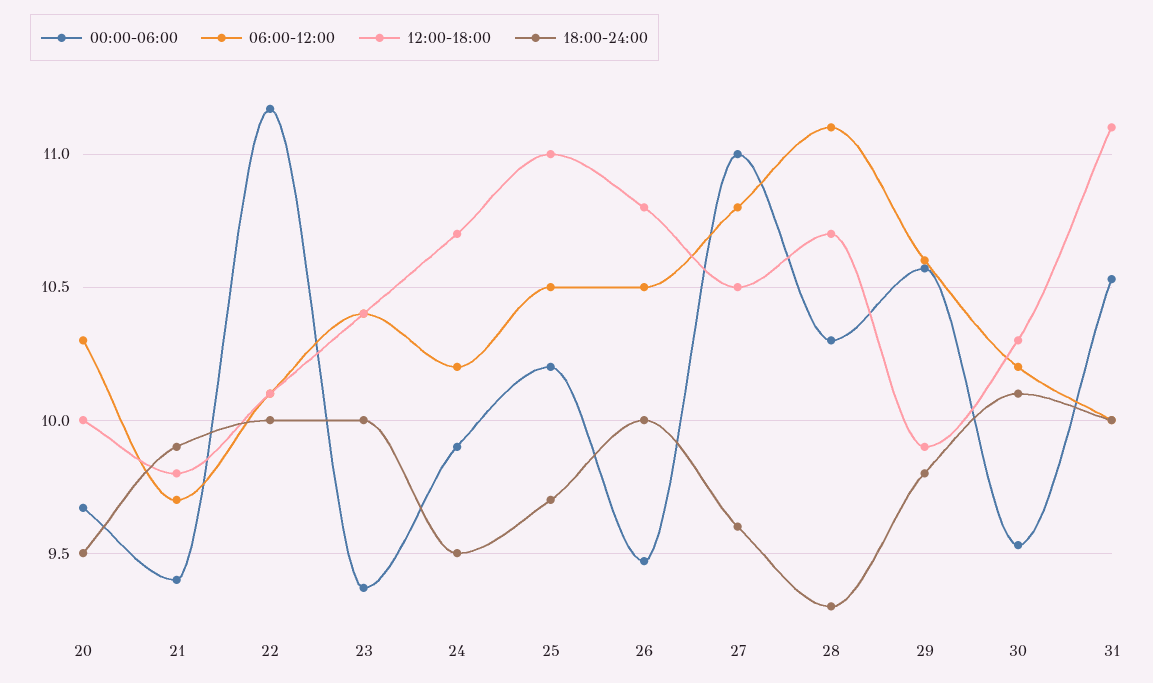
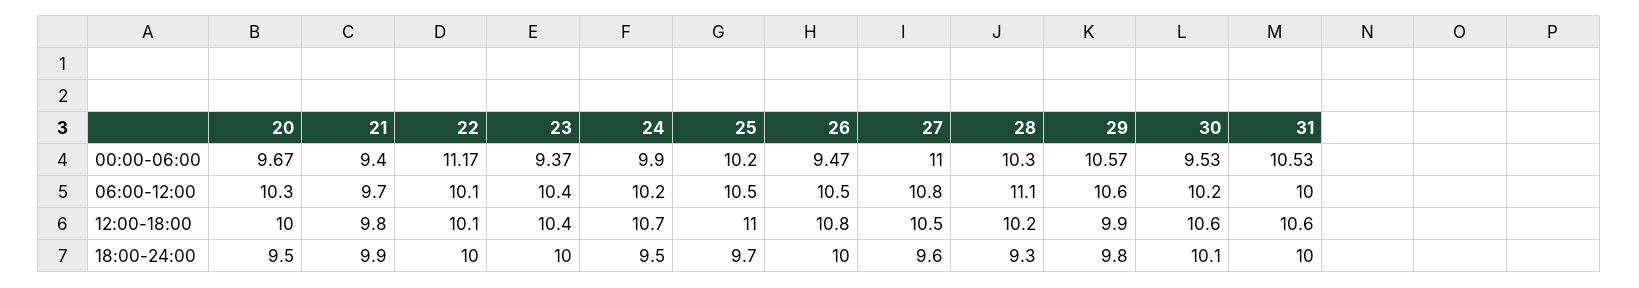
  {
    "00:00-06:00": {
      "20": 9.67,
      "21": 9.4,
      "22": 11.17,
      "23": 9.37,
      "24": 9.9,
      "25": 10.2,
      "26": 9.47,
      "27": 11,
      "28": 10.3,
      "29": 10.57,
      "30": 9.53,
      "31": 10.53
    },
    "06:00-12:00": {
      "20": 10.3,
      "21": 9.7,
      "22": 10.1,
      "23": 10.4,
      "24": 10.2,
      "25": 10.5,
      "26": 10.5,
      "27": 10.8,
      "28": 11.1,
      "29": 10.6,
      "30": 10.2,
      "31": 10
    },
    "12:00-18:00": {
      "20": 10,
      "21": 9.8,
      "22": 10.1,
      "23": 10.4,
      "24": 10.7,
      "25": 11,
      "26": 10.8,
      "27": 10.5,
-     "28": 10.7,
+     "28": 10.2,
      "29": 9.9,
-     "30": 10.3,
+     "30": 10.6,
-     "31": 11.1
+     "31": 10.6
    },
    "18:00-24:00": {
      "20": 9.5,
      "21": 9.9,
      "22": 10,
      "23": 10,
      "24": 9.5,
      "25": 9.7,
      "26": 10,
      "27": 9.6,
      "28": 9.3,
      "29": 9.8,
      "30": 10.1,
      "31": 10
    }
  }

